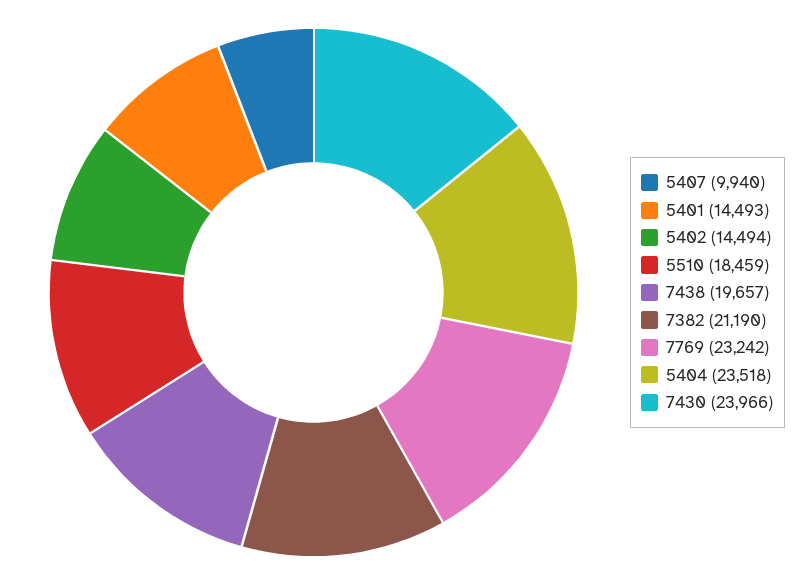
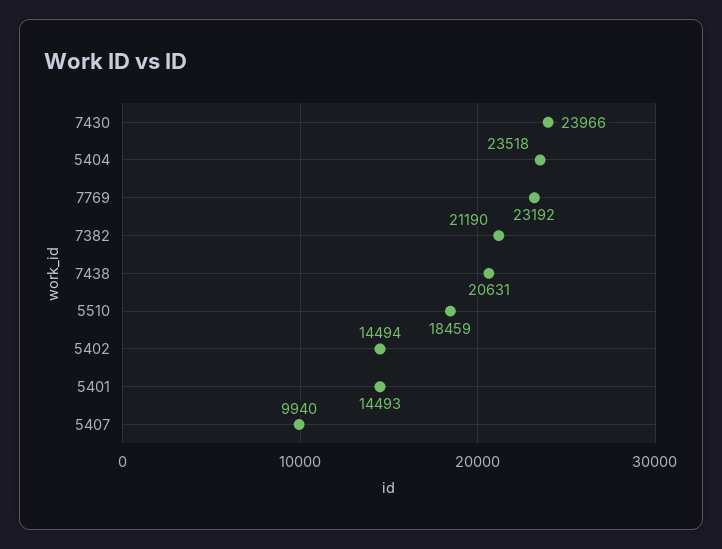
  {
    "5407": 9940,
    "5401": 14493,
    "5402": 14494,
    "5510": 18459,
-   "7438": 19657,
+   "7438": 20631,
    "7382": 21190,
-   "7769": 23242,
+   "7769": 23192,
    "5404": 23518,
    "7430": 23966
  }

